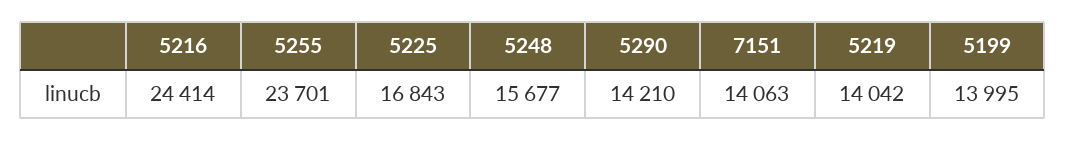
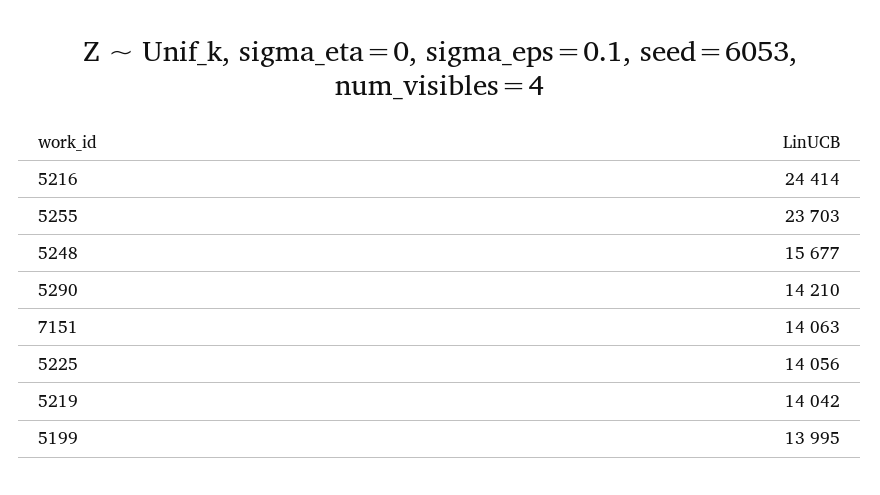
  {
    "5216": 24414,
-   "5255": 23701,
+   "5255": 23703,
-   "5225": 16843,
+   "5225": 14056,
    "5248": 15677,
    "5290": 14210,
    "7151": 14063,
    "5219": 14042,
    "5199": 13995
  }

